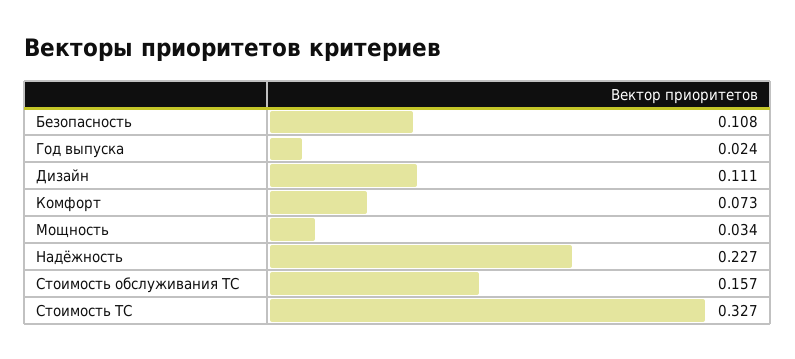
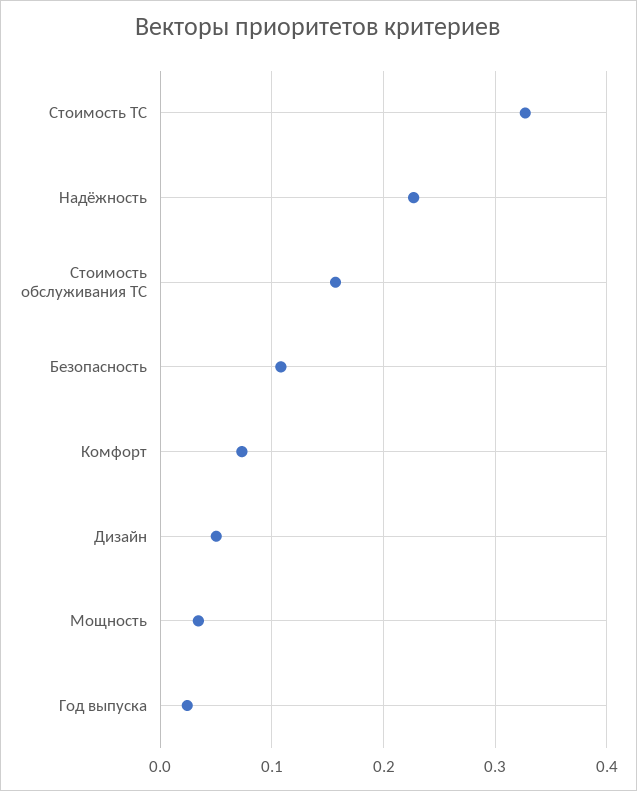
  {
    "Безопасность": 0.108,
    "Год выпуска": 0.024,
-   "Дизайн": 0.111,
+   "Дизайн": 0.05,
    "Комфорт": 0.073,
    "Мощность": 0.034,
    "Надёжность": 0.227,
    "Стоимость обслуживания ТС": 0.157,
    "Стоимость ТС": 0.327
  }

